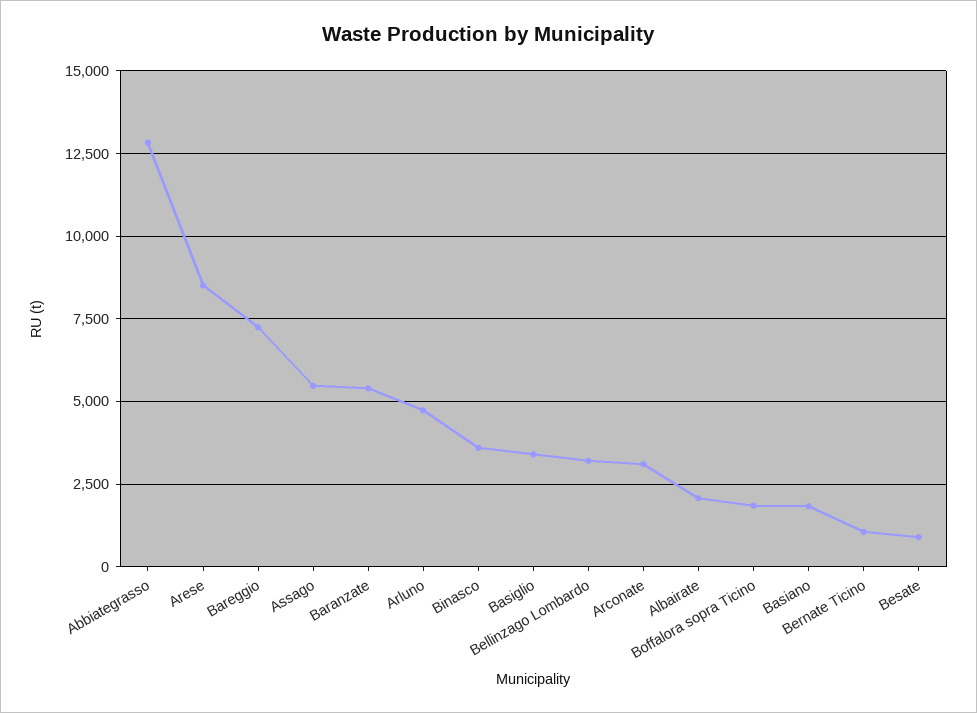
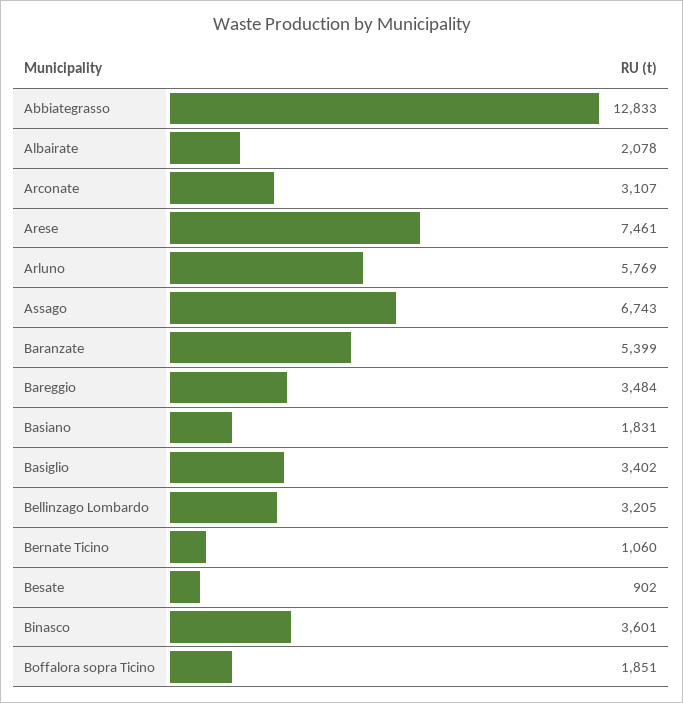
  {
    "Abbiategrasso": 12833,
-   "Arese": 8500,
+   "Arese": 7461,
-   "Bareggio": 7250,
+   "Bareggio": 3484,
-   "Assago": 5500,
+   "Assago": 6743,
    "Baranzate": 5399,
-   "Arluno": 4750,
+   "Arluno": 5769,
    "Binasco": 3601,
    "Basiglio": 3402,
    "Bellinzago Lombardo": 3205,
    "Arconate": 3107,
    "Albairate": 2078,
    "Boffalora sopra Ticino": 1851,
    "Basiano": 1831,
    "Bernate Ticino": 1060,
    "Besate": 902
  }

